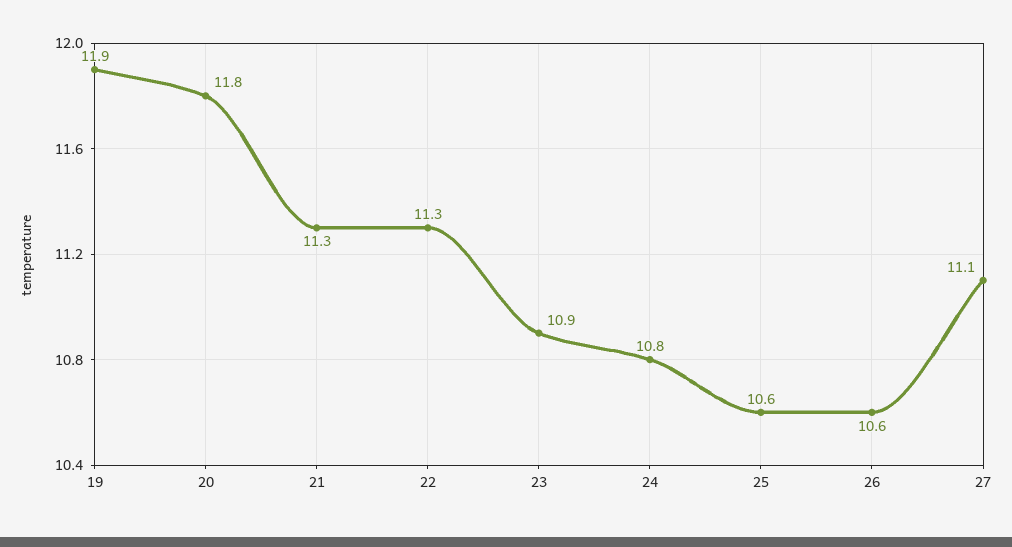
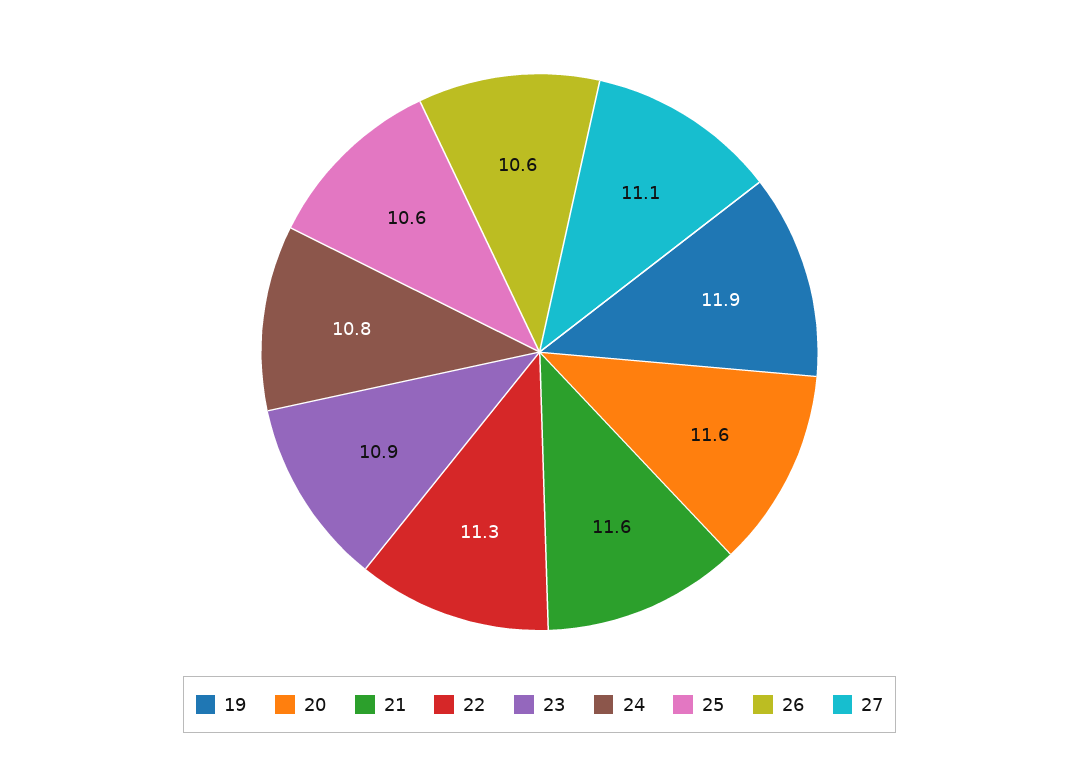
  {
    "19": 11.9,
-   "20": 11.8,
+   "20": 11.6,
-   "21": 11.3,
+   "21": 11.6,
    "22": 11.3,
    "23": 10.9,
    "24": 10.8,
    "25": 10.6,
    "26": 10.6,
    "27": 11.1
  }

